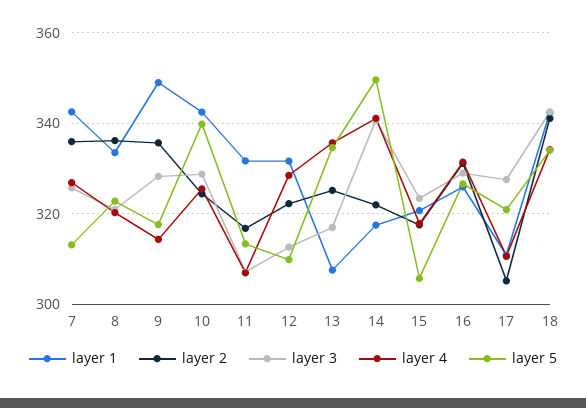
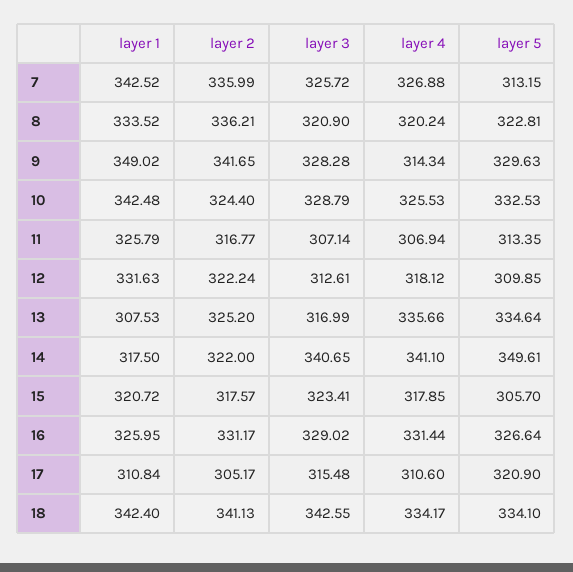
  {
    "layer 1": {
      "7": 342.52,
      "8": 333.52,
      "9": 349.02,
      "10": 342.48,
-     "11": 332,
+     "11": 325.79,
      "12": 331.63,
      "13": 307.53,
      "14": 317.5,
      "15": 320.72,
      "16": 325.95,
      "17": 310.84,
      "18": 342.4
    },
    "layer 2": {
      "7": 335.99,
      "8": 336.21,
-     "9": 336,
+     "9": 341.65,
      "10": 324.4,
      "11": 316.77,
      "12": 322.24,
      "13": 325.2,
      "14": 322,
      "15": 317.57,
      "16": 331.17,
      "17": 305.17,
      "18": 341.13
    },
    "layer 3": {
      "7": 325.72,
      "8": 320.9,
      "9": 328.28,
      "10": 328.79,
      "11": 307.14,
      "12": 312.61,
      "13": 316.99,
      "14": 340.65,
      "15": 323.41,
      "16": 329.02,
-     "17": 328,
+     "17": 315.48,
      "18": 342.55
    },
    "layer 4": {
      "7": 326.88,
      "8": 320.24,
      "9": 314.34,
      "10": 325.53,
      "11": 306.94,
-     "12": 328,
+     "12": 318.12,
      "13": 335.66,
      "14": 341.1,
      "15": 317.85,
      "16": 331.44,
      "17": 310.6,
      "18": 334.17
    },
    "layer 5": {
      "7": 313.15,
      "8": 322.81,
-     "9": 318,
+     "9": 329.63,
-     "10": 340,
+     "10": 332.53,
      "11": 313.35,
      "12": 309.85,
      "13": 334.64,
      "14": 349.61,
      "15": 305.7,
      "16": 326.64,
      "17": 320.9,
      "18": 334.1
    }
  }

